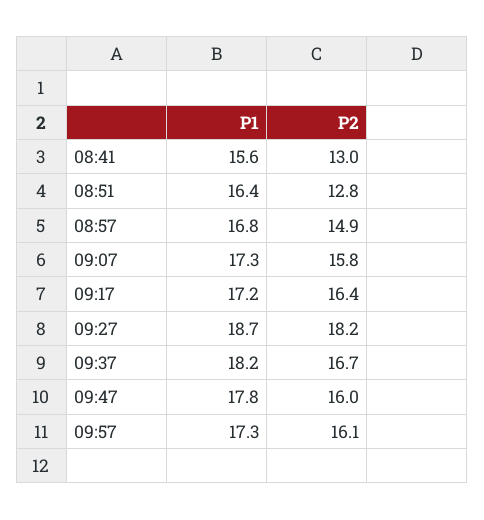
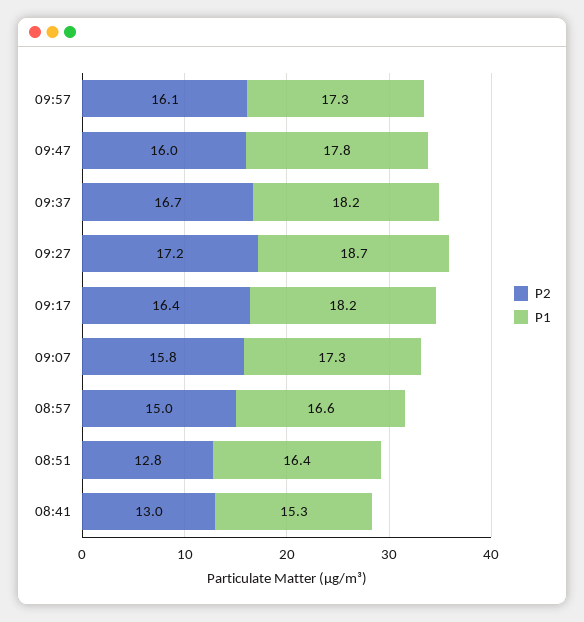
  {
    "P1": {
-     "08:41": 15.6,
+     "08:41": 15.3,
      "08:51": 16.4,
-     "08:57": 16.8,
+     "08:57": 16.6,
      "09:07": 17.3,
-     "09:17": 17.2,
+     "09:17": 18.2,
      "09:27": 18.7,
      "09:37": 18.2,
      "09:47": 17.8,
      "09:57": 17.3
    },
    "P2": {
      "08:41": 13,
      "08:51": 12.8,
-     "08:57": 14.9,
+     "08:57": 15,
      "09:07": 15.8,
      "09:17": 16.4,
-     "09:27": 18.2,
+     "09:27": 17.2,
      "09:37": 16.7,
      "09:47": 16,
      "09:57": 16.1
    }
  }

